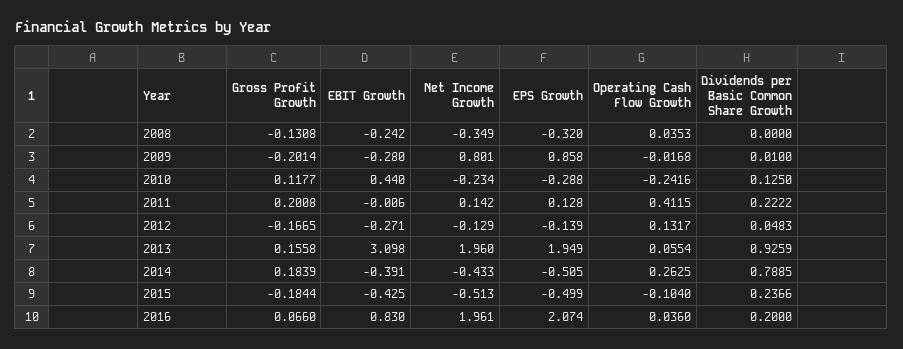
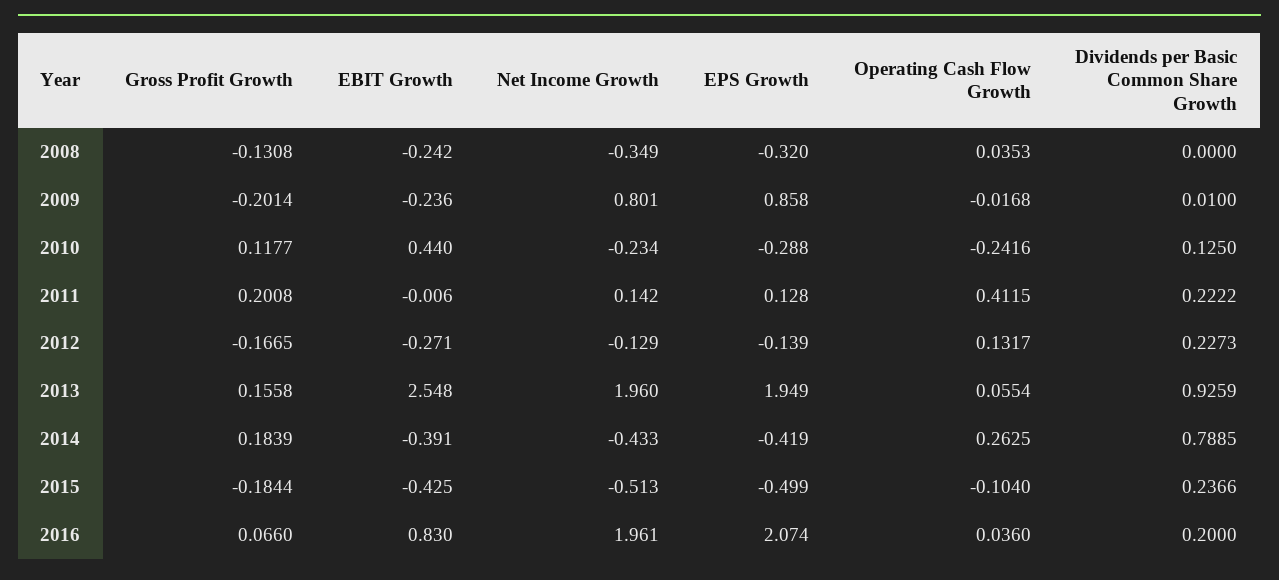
  {
    "Gross Profit Growth": {
      "2008": -0.1308,
      "2009": -0.2014,
      "2010": 0.1177,
      "2011": 0.2008,
      "2012": -0.1665,
      "2013": 0.1558,
      "2014": 0.1839,
      "2015": -0.1844,
      "2016": 0.066
    },
    "EBIT Growth": {
      "2008": -0.242,
-     "2009": -0.28,
+     "2009": -0.236,
      "2010": 0.44,
      "2011": -0.006,
      "2012": -0.271,
-     "2013": 3.098,
+     "2013": 2.548,
      "2014": -0.391,
      "2015": -0.425,
      "2016": 0.83
    },
    "Net Income Growth": {
      "2008": -0.349,
      "2009": 0.801,
      "2010": -0.234,
      "2011": 0.142,
      "2012": -0.129,
      "2013": 1.96,
      "2014": -0.433,
      "2015": -0.513,
      "2016": 1.961
    },
    "EPS Growth": {
      "2008": -0.32,
      "2009": 0.858,
      "2010": -0.288,
      "2011": 0.128,
      "2012": -0.139,
      "2013": 1.949,
-     "2014": -0.505,
+     "2014": -0.419,
      "2015": -0.499,
      "2016": 2.074
    },
    "Operating Cash Flow Growth": {
      "2008": 0.0353,
      "2009": -0.0168,
      "2010": -0.2416,
      "2011": 0.4115,
      "2012": 0.1317,
      "2013": 0.0554,
      "2014": 0.2625,
      "2015": -0.104,
      "2016": 0.036
    },
    "Dividends per Basic Common Share Growth": {
      "2008": 0,
      "2009": 0.01,
      "2010": 0.125,
      "2011": 0.2222,
-     "2012": 0.0483,
+     "2012": 0.2273,
      "2013": 0.9259,
      "2014": 0.7885,
      "2015": 0.2366,
      "2016": 0.2
    }
  }

